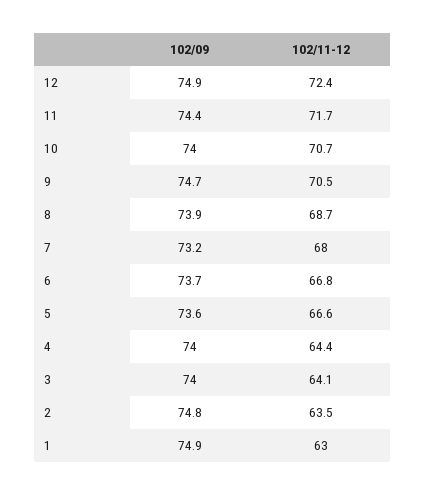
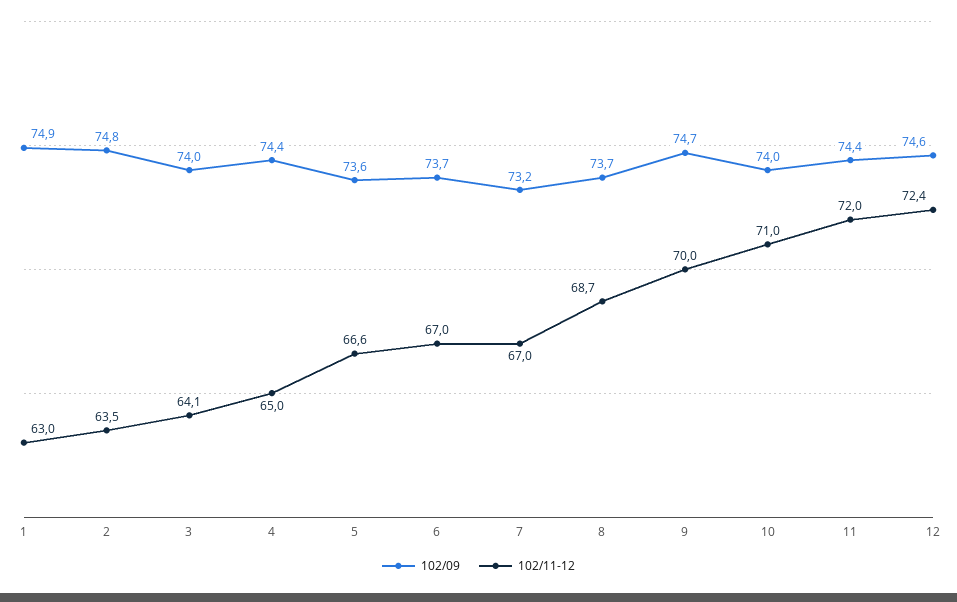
  {
    "102/09": {
-     "12": 74.9,
+     "12": 74.6,
      "11": 74.4,
      "10": 74,
      "9": 74.7,
-     "8": 73.9,
+     "8": 73.7,
      "7": 73.2,
      "6": 73.7,
      "5": 73.6,
-     "4": 74,
+     "4": 74.4,
      "3": 74,
      "2": 74.8,
      "1": 74.9
    },
    "102/11-12": {
      "12": 72.4,
-     "11": 71.7,
+     "11": 72,
-     "10": 70.7,
+     "10": 71,
-     "9": 70.5,
+     "9": 70,
      "8": 68.7,
-     "7": 68,
+     "7": 67,
-     "6": 66.8,
+     "6": 67,
      "5": 66.6,
-     "4": 64.4,
+     "4": 65,
      "3": 64.1,
      "2": 63.5,
      "1": 63
    }
  }

